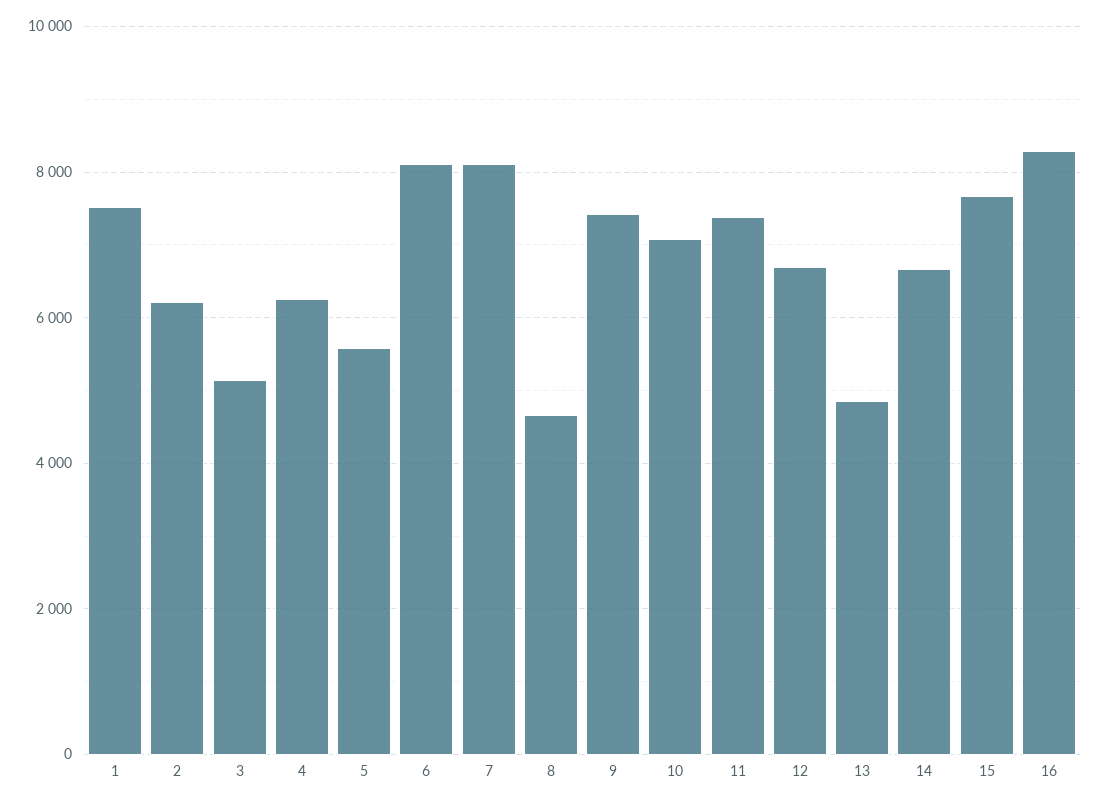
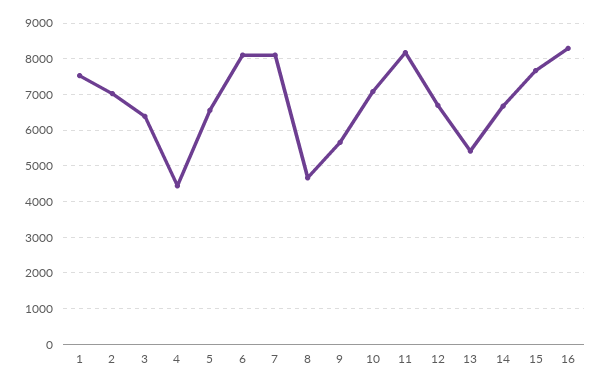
  {
    "1": 7600,
-   "2": 6200,
+   "2": 7000,
-   "3": 5200,
+   "3": 6400,
-   "4": 6200,
+   "4": 4400,
-   "5": 5600,
+   "5": 6600,
    "6": 8200,
    "7": 8200,
    "8": 4600,
-   "9": 7400,
+   "9": 5600,
    "10": 7000,
-   "11": 7400,
+   "11": 8200,
    "12": 6600,
-   "13": 4800,
+   "13": 5400,
    "14": 6600,
    "15": 7600,
    "16": 8200
  }

